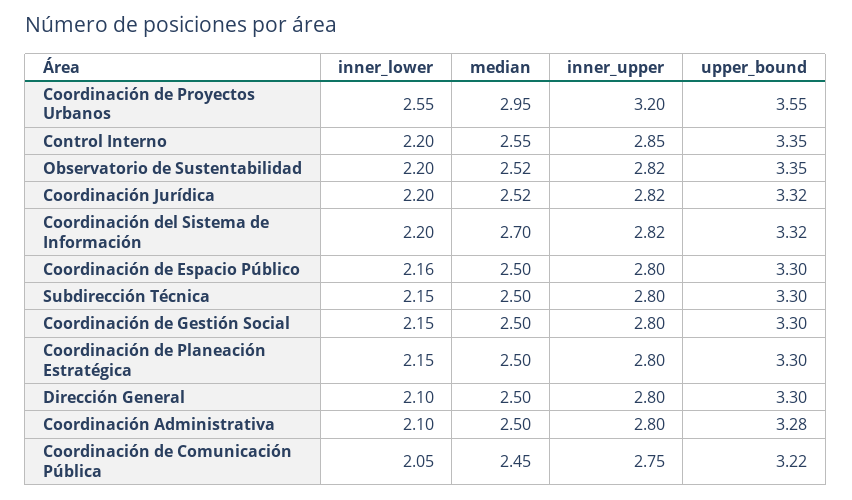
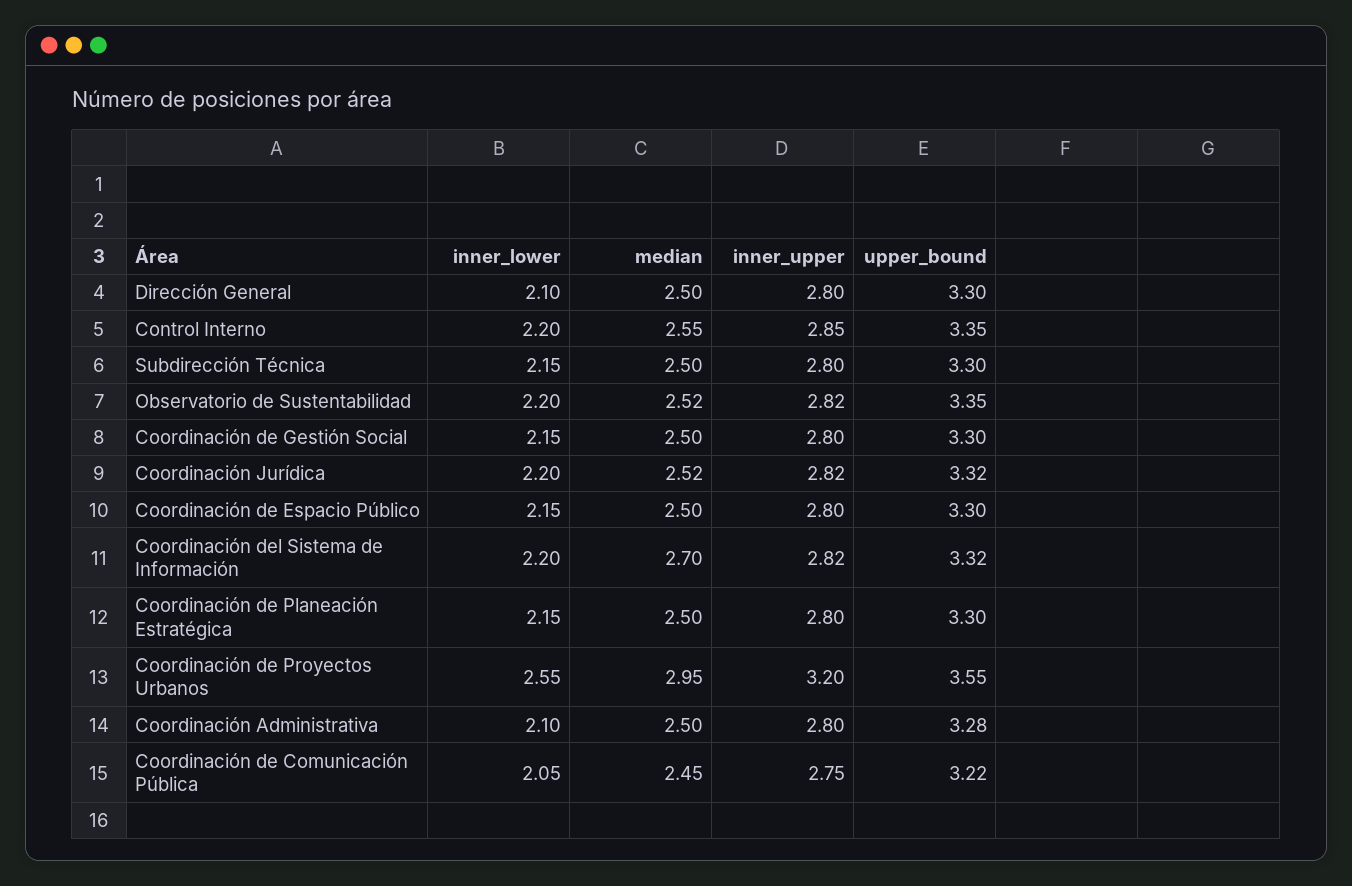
  {
    "inner_lower": {
      "Coordinación de Proyectos Urbanos": 2.55,
      "Control Interno": 2.2,
      "Observatorio de Sustentabilidad": 2.2,
      "Coordinación Jurídica": 2.2,
      "Coordinación del Sistema de Información": 2.2,
-     "Coordinación de Espacio Público": 2.16,
+     "Coordinación de Espacio Público": 2.15,
      "Subdirección Técnica": 2.15,
      "Coordinación de Gestión Social": 2.15,
      "Coordinación de Planeación Estratégica": 2.15,
      "Dirección General": 2.1,
      "Coordinación Administrativa": 2.1,
      "Coordinación de Comunicación Pública": 2.05
    },
    "median": {
      "Coordinación de Proyectos Urbanos": 2.95,
      "Control Interno": 2.55,
      "Observatorio de Sustentabilidad": 2.52,
      "Coordinación Jurídica": 2.52,
      "Coordinación del Sistema de Información": 2.7,
      "Coordinación de Espacio Público": 2.5,
      "Subdirección Técnica": 2.5,
      "Coordinación de Gestión Social": 2.5,
      "Coordinación de Planeación Estratégica": 2.5,
      "Dirección General": 2.5,
      "Coordinación Administrativa": 2.5,
      "Coordinación de Comunicación Pública": 2.45
    },
    "inner_upper": {
      "Coordinación de Proyectos Urbanos": 3.2,
      "Control Interno": 2.85,
      "Observatorio de Sustentabilidad": 2.82,
      "Coordinación Jurídica": 2.82,
      "Coordinación del Sistema de Información": 2.82,
      "Coordinación de Espacio Público": 2.8,
      "Subdirección Técnica": 2.8,
      "Coordinación de Gestión Social": 2.8,
      "Coordinación de Planeación Estratégica": 2.8,
      "Dirección General": 2.8,
      "Coordinación Administrativa": 2.8,
      "Coordinación de Comunicación Pública": 2.75
    },
    "upper_bound": {
      "Coordinación de Proyectos Urbanos": 3.55,
      "Control Interno": 3.35,
      "Observatorio de Sustentabilidad": 3.35,
      "Coordinación Jurídica": 3.32,
      "Coordinación del Sistema de Información": 3.32,
      "Coordinación de Espacio Público": 3.3,
      "Subdirección Técnica": 3.3,
      "Coordinación de Gestión Social": 3.3,
      "Coordinación de Planeación Estratégica": 3.3,
      "Dirección General": 3.3,
      "Coordinación Administrativa": 3.28,
      "Coordinación de Comunicación Pública": 3.22
    }
  }

